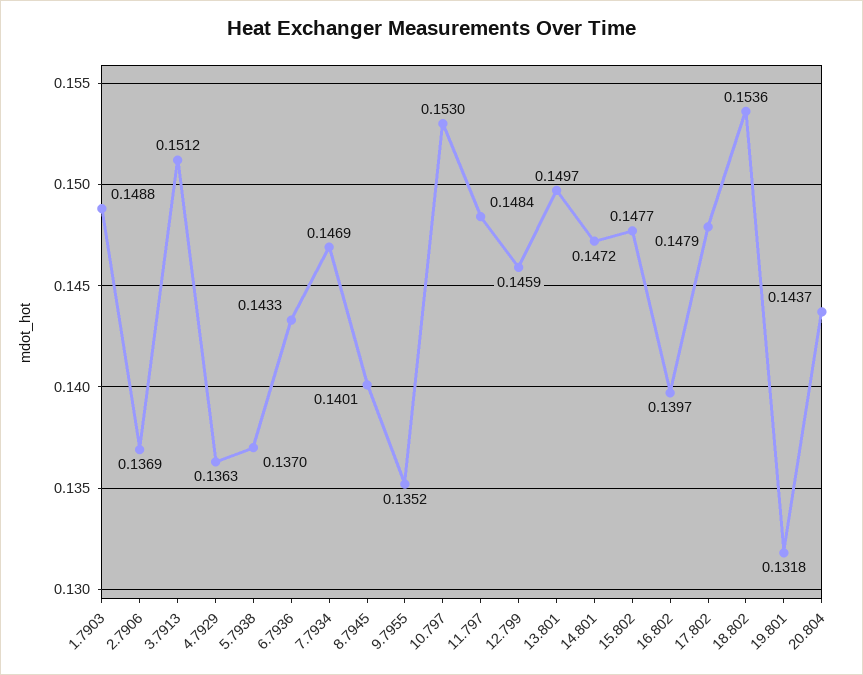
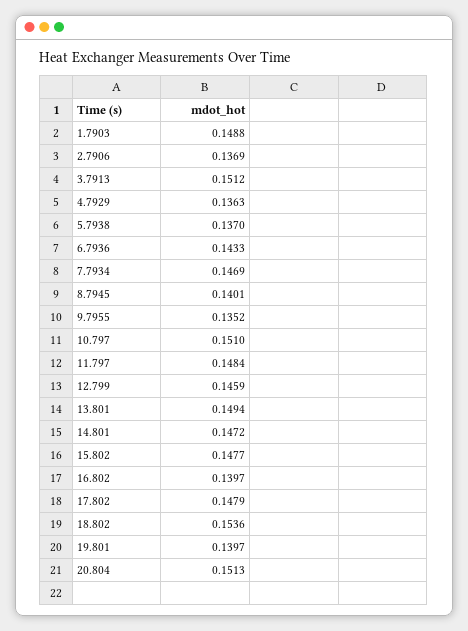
  {
    "1.7903": 0.1488,
    "2.7906": 0.1369,
    "3.7913": 0.1512,
    "4.7929": 0.1363,
    "5.7938": 0.137,
    "6.7936": 0.1433,
    "7.7934": 0.1469,
    "8.7945": 0.1401,
    "9.7955": 0.1352,
-   "10.797": 0.153,
+   "10.797": 0.151,
    "11.797": 0.1484,
    "12.799": 0.1459,
-   "13.801": 0.1497,
+   "13.801": 0.1494,
    "14.801": 0.1472,
    "15.802": 0.1477,
    "16.802": 0.1397,
    "17.802": 0.1479,
    "18.802": 0.1536,
-   "19.801": 0.1318,
+   "19.801": 0.1397,
-   "20.804": 0.1437
+   "20.804": 0.1513
  }

